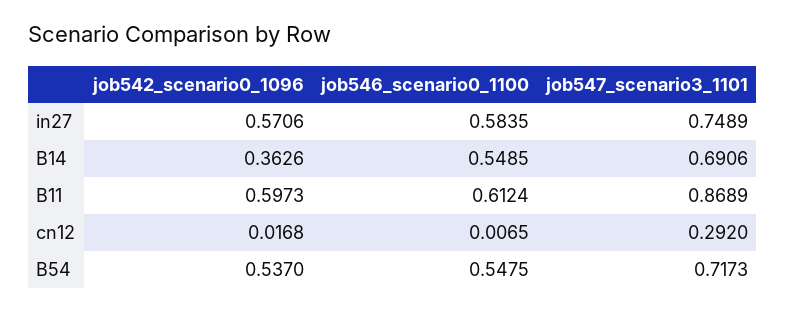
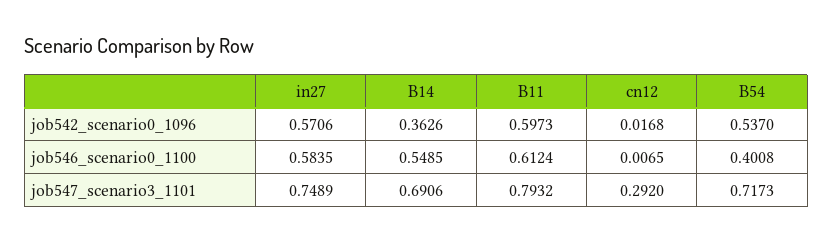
  {
    "job542_scenario0_1096": {
      "in27": 0.5706,
      "B14": 0.3626,
      "B11": 0.5973,
      "cn12": 0.0168,
      "B54": 0.537
    },
    "job546_scenario0_1100": {
      "in27": 0.5835,
      "B14": 0.5485,
      "B11": 0.6124,
      "cn12": 0.0065,
-     "B54": 0.5475
+     "B54": 0.4008
    },
    "job547_scenario3_1101": {
      "in27": 0.7489,
      "B14": 0.6906,
-     "B11": 0.8689,
+     "B11": 0.7932,
      "cn12": 0.292,
      "B54": 0.7173
    }
  }

